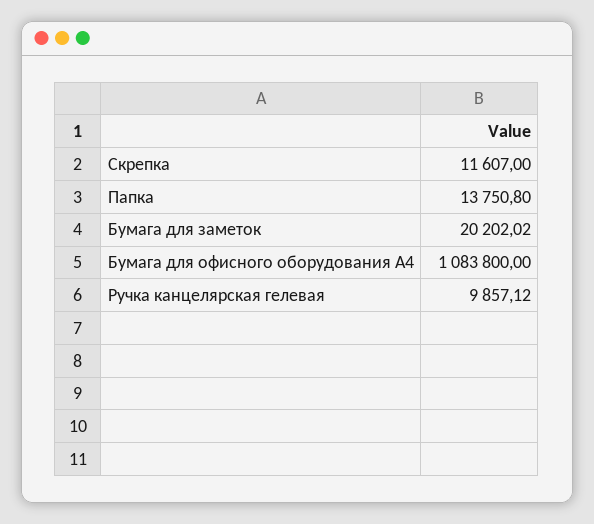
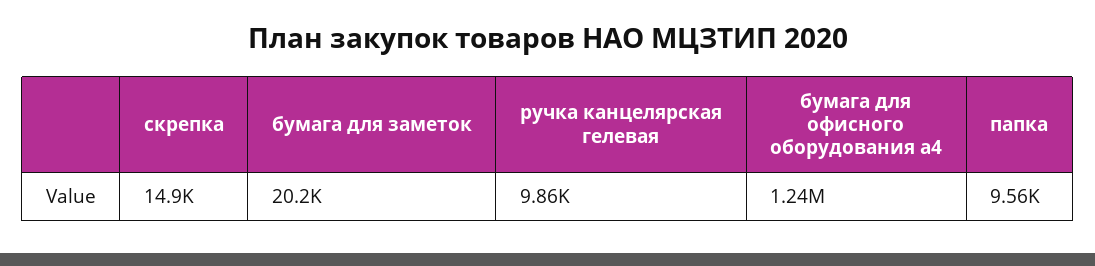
  {
-   "Скрепка": 11607,
+   "Скрепка": 14900,
-   "Папка": 13750.8,
+   "Папка": 9560,
    "Бумага для заметок": 20202.02,
-   "Бумага для офисного оборудования А4": 1083800,
+   "Бумага для офисного оборудования А4": 1240000,
    "Ручка канцелярская гелевая": 9857.12
  }

